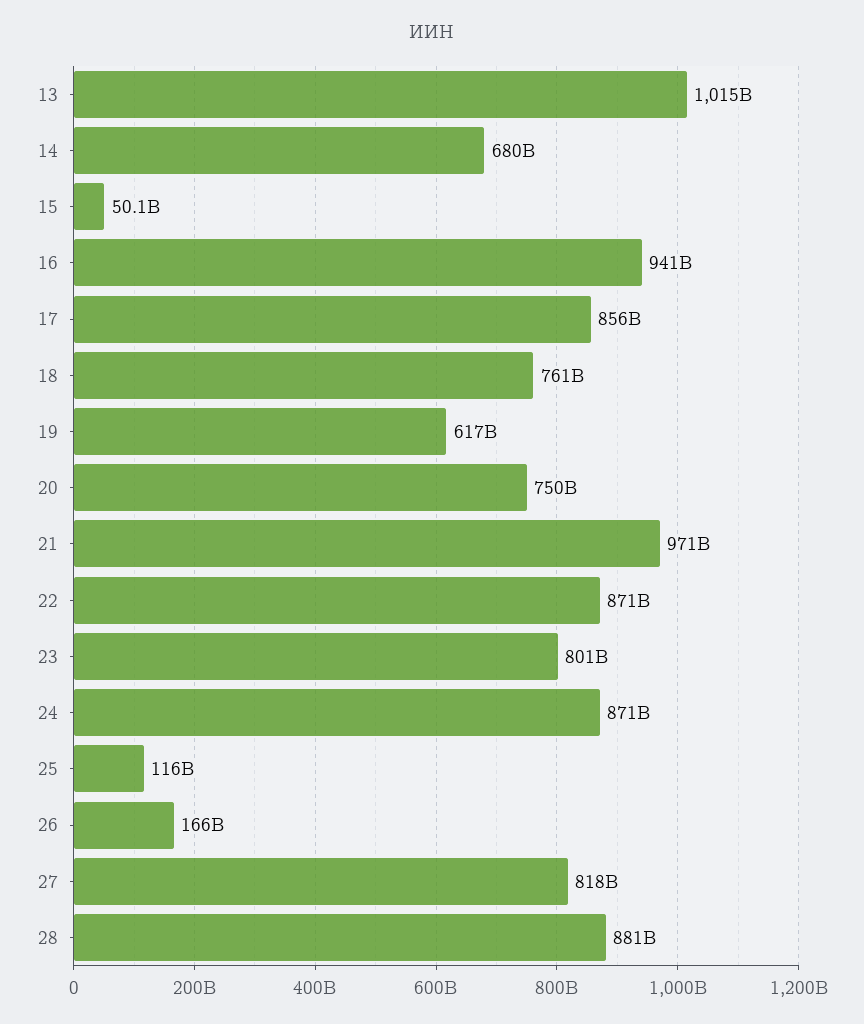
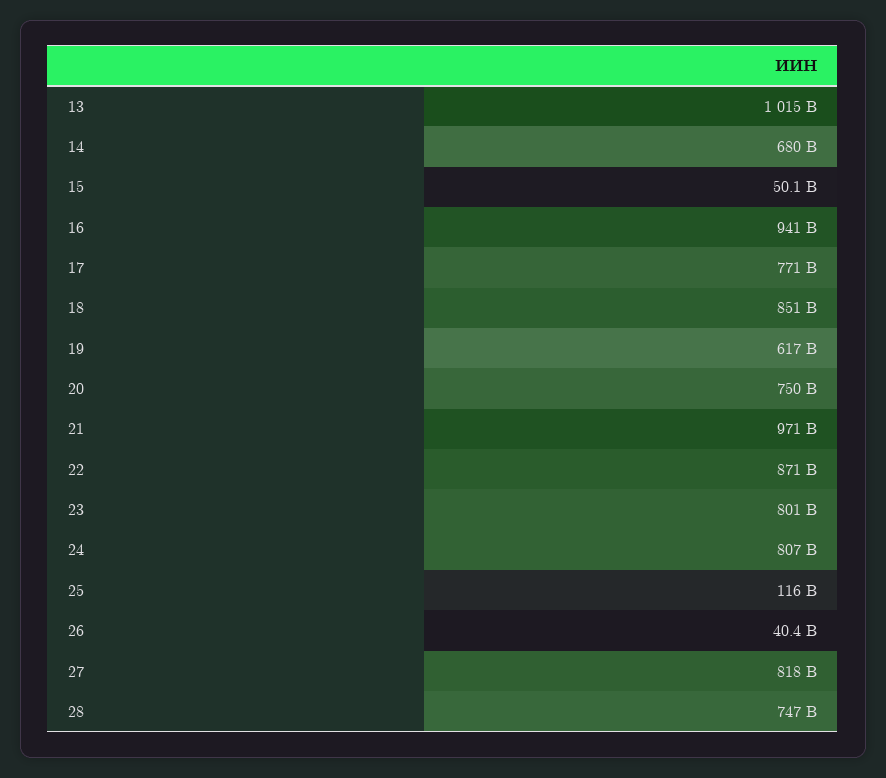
  {
    "13": 1015000000000,
    "14": 680000000000,
    "15": 50100000000,
    "16": 941000000000,
-   "17": 856000000000,
+   "17": 771000000000,
-   "18": 761000000000,
+   "18": 851000000000,
    "19": 617000000000,
    "20": 750000000000,
    "21": 971000000000,
    "22": 871000000000,
    "23": 801000000000,
-   "24": 871000000000,
+   "24": 807000000000,
    "25": 116000000000,
-   "26": 166000000000,
+   "26": 40400000000,
    "27": 818000000000,
-   "28": 881000000000
+   "28": 747000000000
  }

